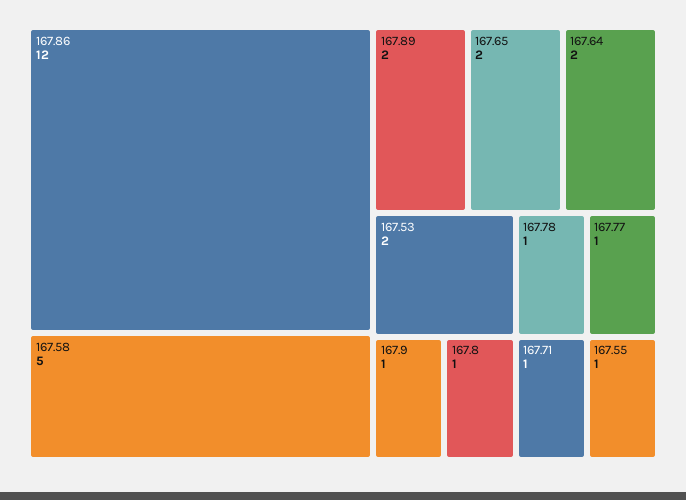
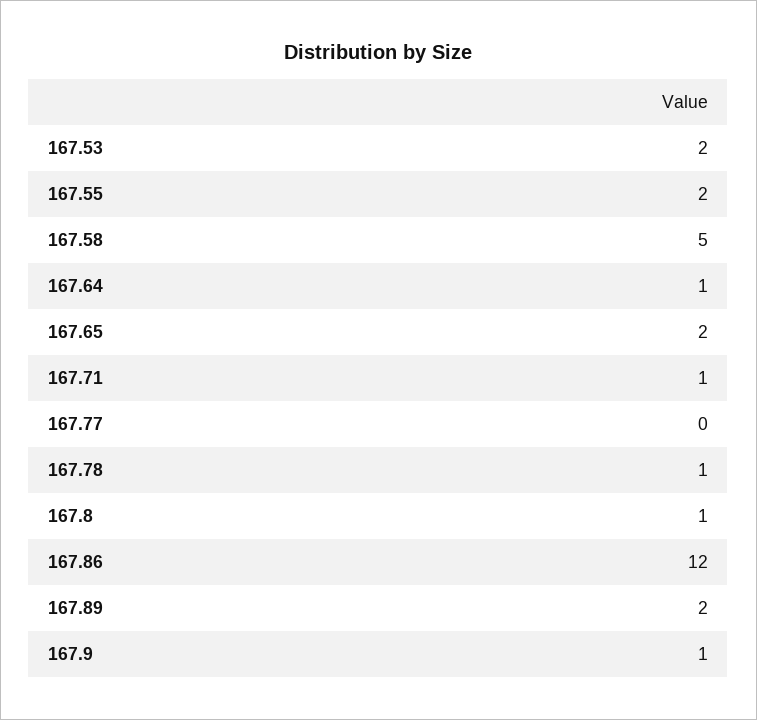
  {
    "167.86": 12,
    "167.58": 5,
    "167.89": 2,
    "167.65": 2,
-   "167.64": 2,
+   "167.64": 1,
    "167.53": 2,
    "167.9": 1,
    "167.8": 1,
    "167.78": 1,
-   "167.77": 1,
+   "167.77": 0,
    "167.71": 1,
-   "167.55": 1
+   "167.55": 2
  }

